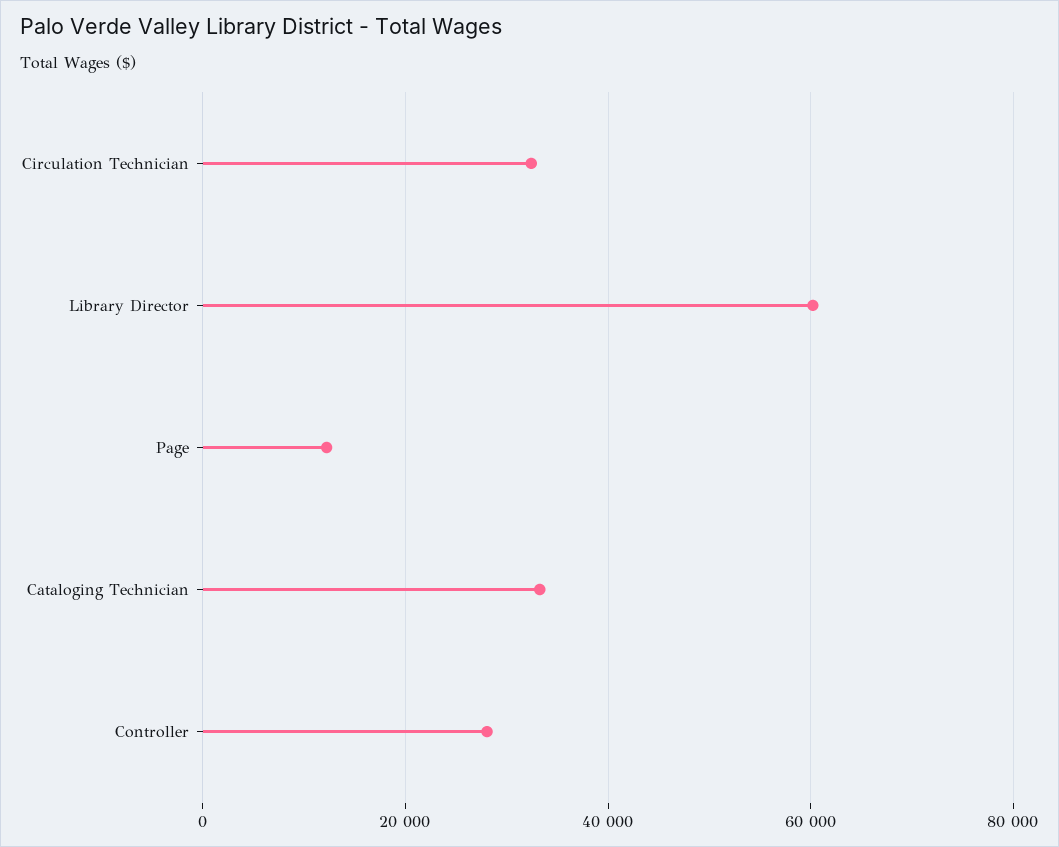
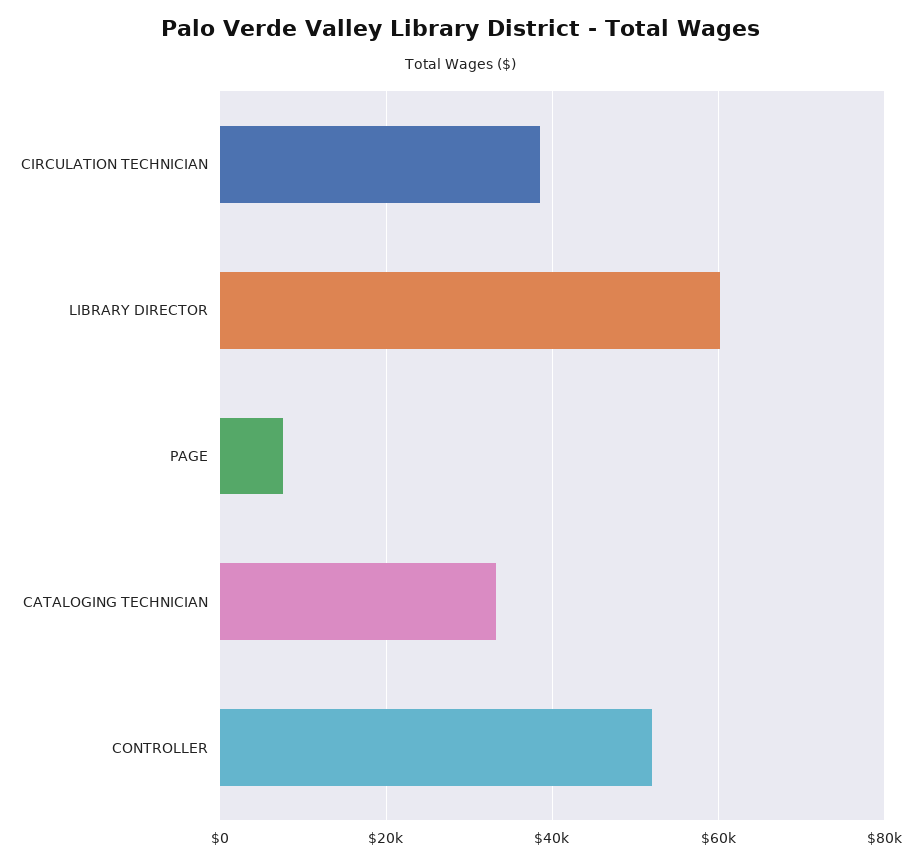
  {
-   "Circulation Technician": 32000,
+   "Circulation Technician": 38000,
    "Library Director": 60000,
-   "Page": 12000,
+   "Page": 8000,
    "Cataloging Technician": 34000,
-   "Controller": 28000
+   "Controller": 52000
  }

